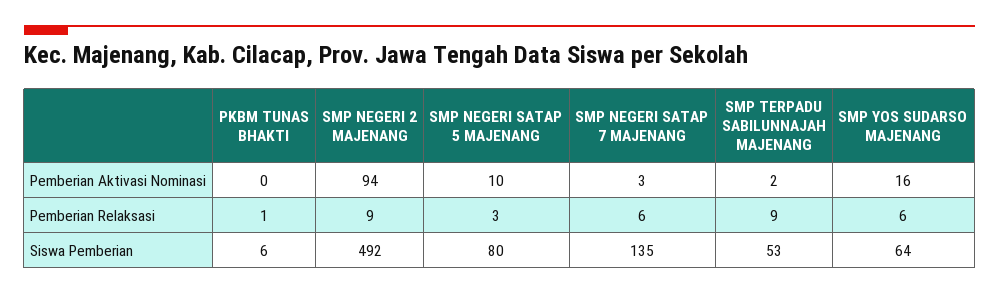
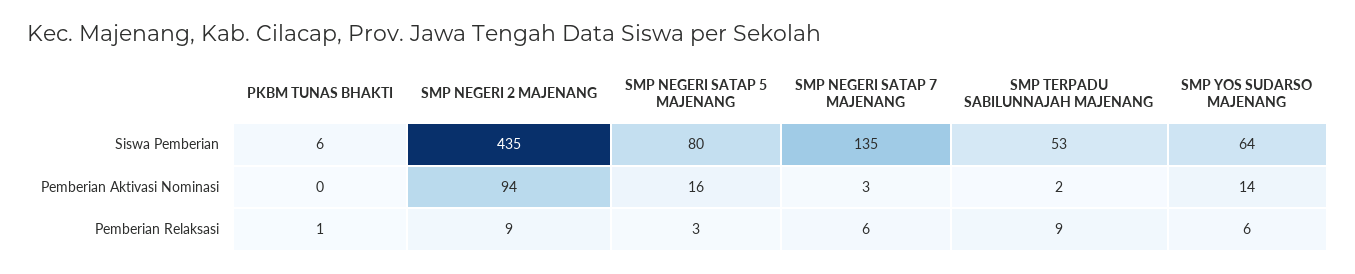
  {
    "PKBM TUNAS BHAKTI": {
      "Pemberian Aktivasi Nominasi": 0,
      "Pemberian Relaksasi": 1,
      "Siswa Pemberian": 6
    },
    "SMP NEGERI 2 MAJENANG": {
      "Pemberian Aktivasi Nominasi": 94,
      "Pemberian Relaksasi": 9,
-     "Siswa Pemberian": 492
+     "Siswa Pemberian": 435
    },
    "SMP NEGERI SATAP 5 MAJENANG": {
-     "Pemberian Aktivasi Nominasi": 10,
+     "Pemberian Aktivasi Nominasi": 16,
      "Pemberian Relaksasi": 3,
      "Siswa Pemberian": 80
    },
    "SMP NEGERI SATAP 7 MAJENANG": {
      "Pemberian Aktivasi Nominasi": 3,
      "Pemberian Relaksasi": 6,
      "Siswa Pemberian": 135
    },
    "SMP TERPADU SABILUNNAJAH MAJENANG": {
      "Pemberian Aktivasi Nominasi": 2,
      "Pemberian Relaksasi": 9,
      "Siswa Pemberian": 53
    },
    "SMP YOS SUDARSO MAJENANG": {
-     "Pemberian Aktivasi Nominasi": 16,
+     "Pemberian Aktivasi Nominasi": 14,
      "Pemberian Relaksasi": 6,
      "Siswa Pemberian": 64
    }
  }

